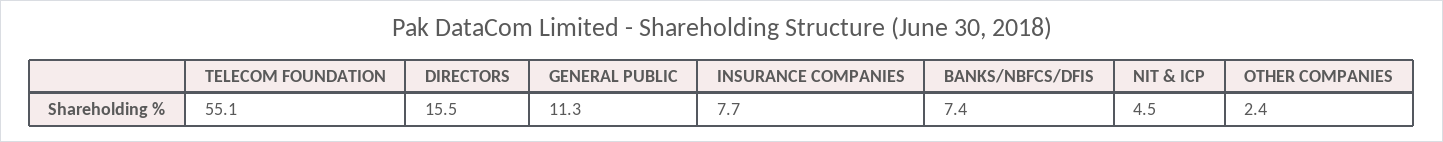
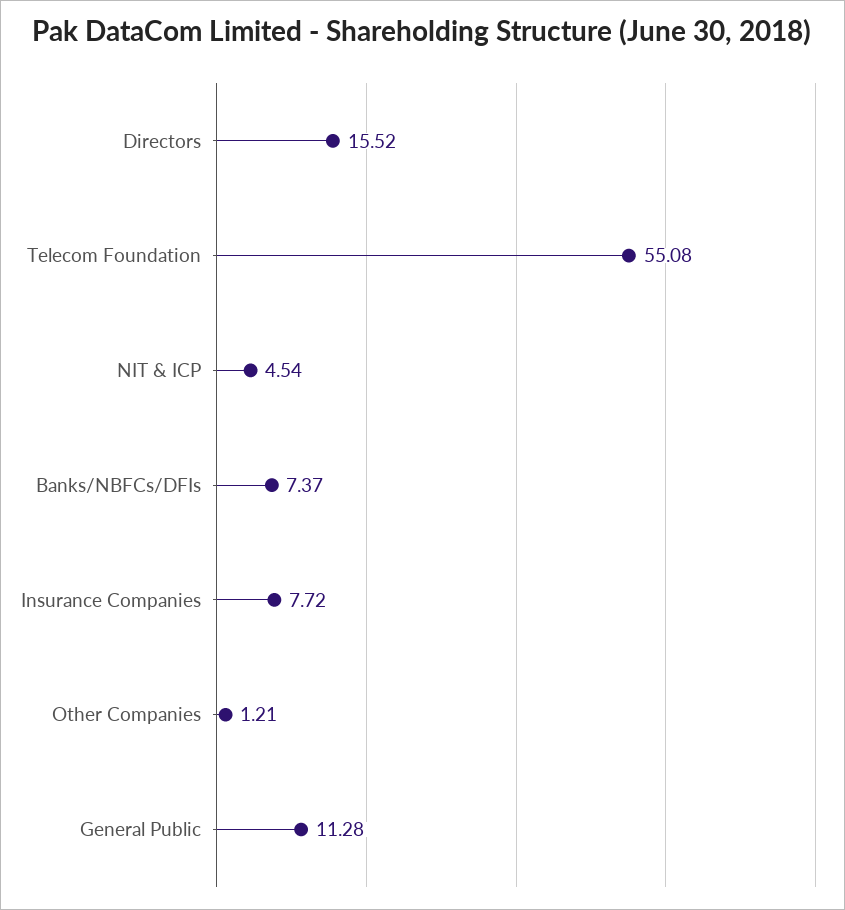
  {
    "TELECOM FOUNDATION": 55.08,
    "DIRECTORS": 15.52,
    "GENERAL PUBLIC": 11.28,
    "INSURANCE COMPANIES": 7.72,
    "BANKS/NBFCS/DFIS": 7.37,
    "NIT & ICP": 4.54,
-   "OTHER COMPANIES": 2.4
+   "OTHER COMPANIES": 1.21
  }

